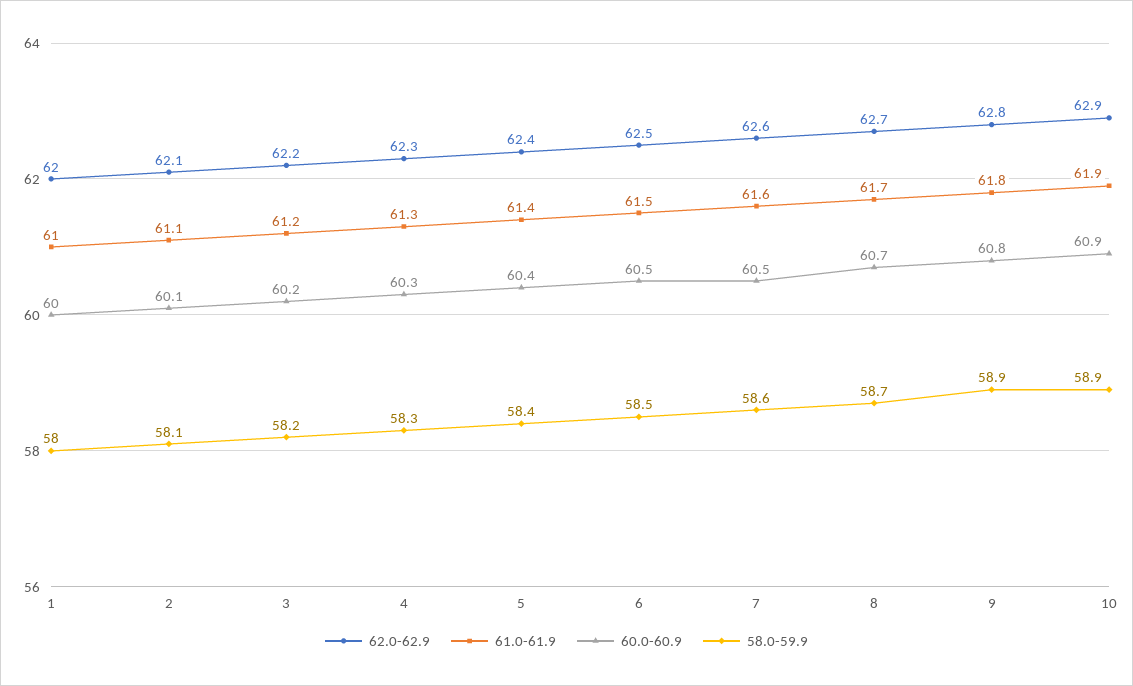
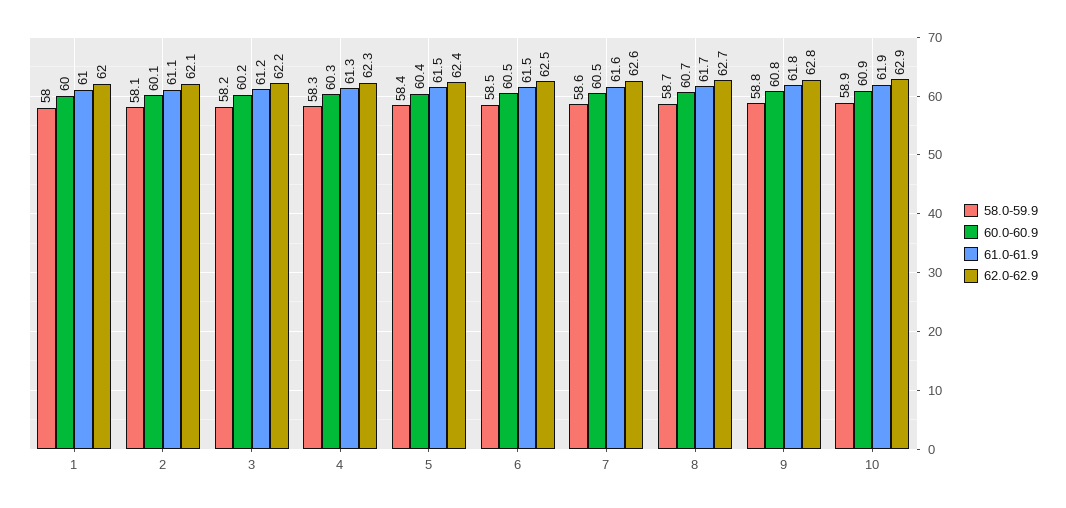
  {
    "62.0-62.9": {
      "1": 62,
      "2": 62.1,
      "3": 62.2,
      "4": 62.3,
      "5": 62.4,
      "6": 62.5,
      "7": 62.6,
      "8": 62.7,
      "9": 62.8,
      "10": 62.9
    },
    "61.0-61.9": {
      "1": 61,
      "2": 61.1,
      "3": 61.2,
      "4": 61.3,
-     "5": 61.4,
+     "5": 61.5,
      "6": 61.5,
      "7": 61.6,
      "8": 61.7,
      "9": 61.8,
      "10": 61.9
    },
    "60.0-60.9": {
      "1": 60,
      "2": 60.1,
      "3": 60.2,
      "4": 60.3,
      "5": 60.4,
      "6": 60.5,
      "7": 60.5,
      "8": 60.7,
      "9": 60.8,
      "10": 60.9
    },
    "58.0-59.9": {
      "1": 58,
      "2": 58.1,
      "3": 58.2,
      "4": 58.3,
      "5": 58.4,
      "6": 58.5,
      "7": 58.6,
      "8": 58.7,
-     "9": 58.9,
+     "9": 58.8,
      "10": 58.9
    }
  }

